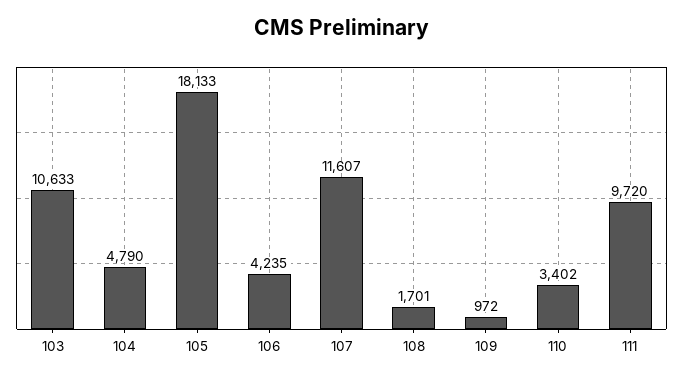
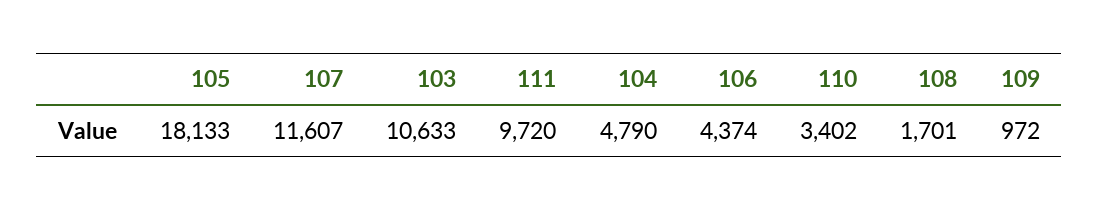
  {
    "103": 10633,
    "104": 4790,
    "105": 18133,
-   "106": 4235,
+   "106": 4374,
    "107": 11607,
    "108": 1701,
    "109": 972,
    "110": 3402,
    "111": 9720
  }

